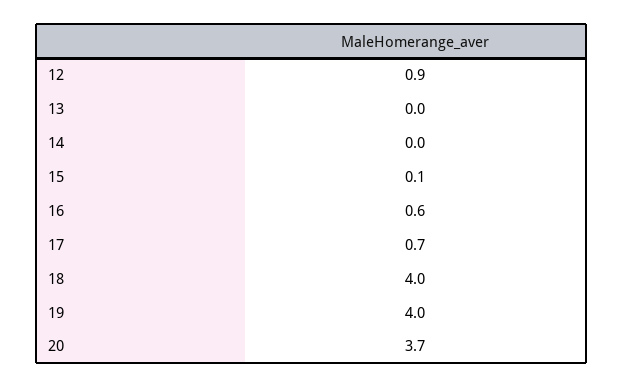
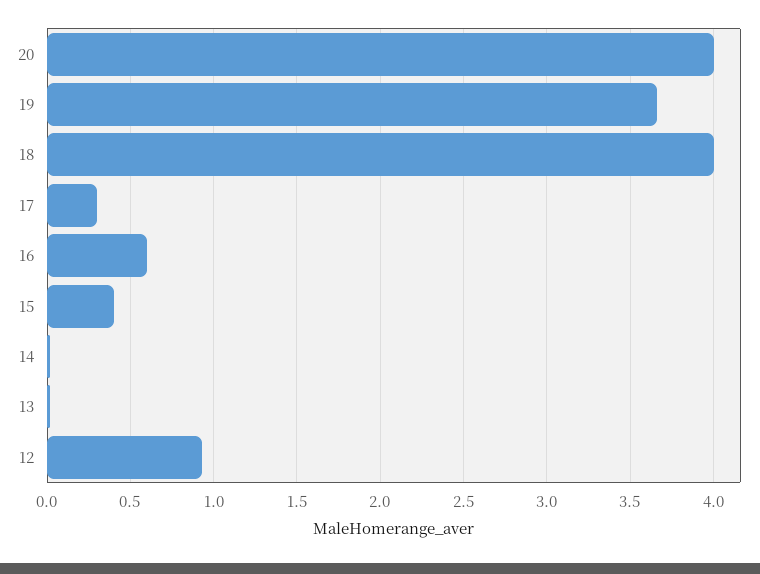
  {
    "12": 0.9,
    "13": 0,
    "14": 0,
-   "15": 0.1,
+   "15": 0.4,
    "16": 0.6,
-   "17": 0.7,
+   "17": 0.3,
    "18": 4,
-   "19": 4,
+   "19": 3.65,
-   "20": 3.7
+   "20": 4
  }

